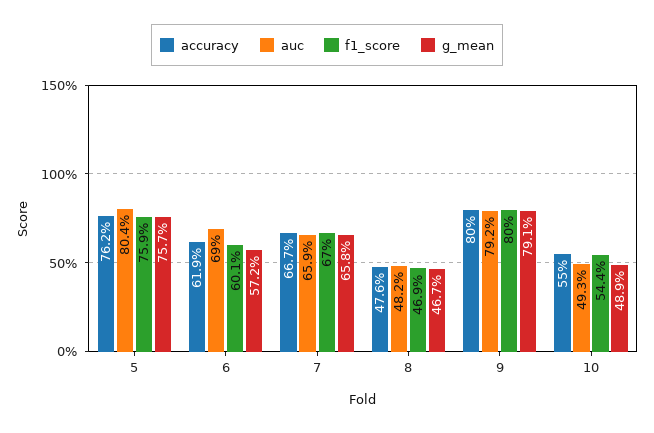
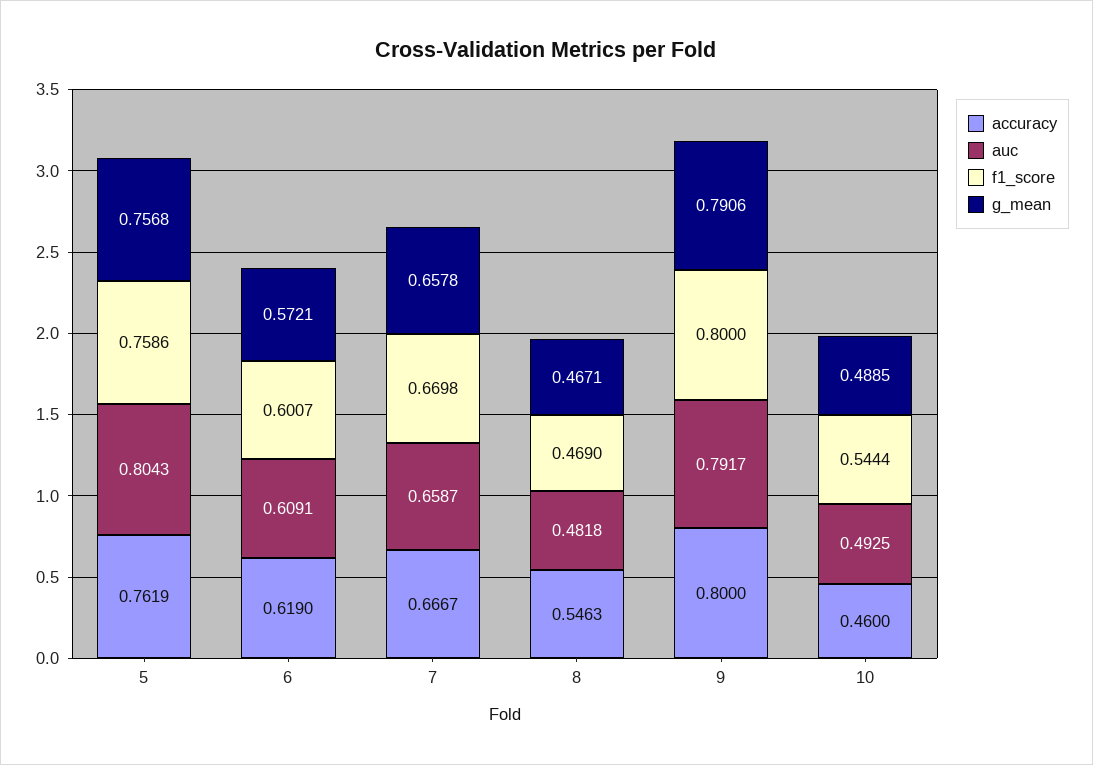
  {
    "accuracy": {
      "5": 0.7619,
      "6": 0.619,
      "7": 0.6667,
-     "8": 0.476,
+     "8": 0.5463,
      "9": 0.8,
-     "10": 0.55
+     "10": 0.46
    },
    "auc": {
      "5": 0.8043,
-     "6": 0.69,
+     "6": 0.6091,
      "7": 0.6587,
      "8": 0.4818,
      "9": 0.7917,
      "10": 0.4925
    },
    "f1_score": {
      "5": 0.7586,
      "6": 0.6007,
      "7": 0.6698,
      "8": 0.469,
      "9": 0.8,
      "10": 0.5444
    },
    "g_mean": {
      "5": 0.7568,
      "6": 0.5721,
      "7": 0.6578,
      "8": 0.4671,
      "9": 0.7906,
      "10": 0.4885
    }
  }

